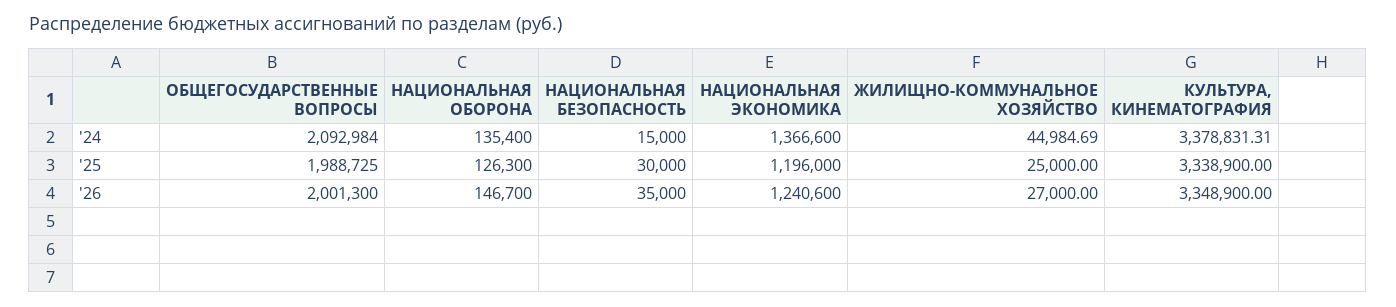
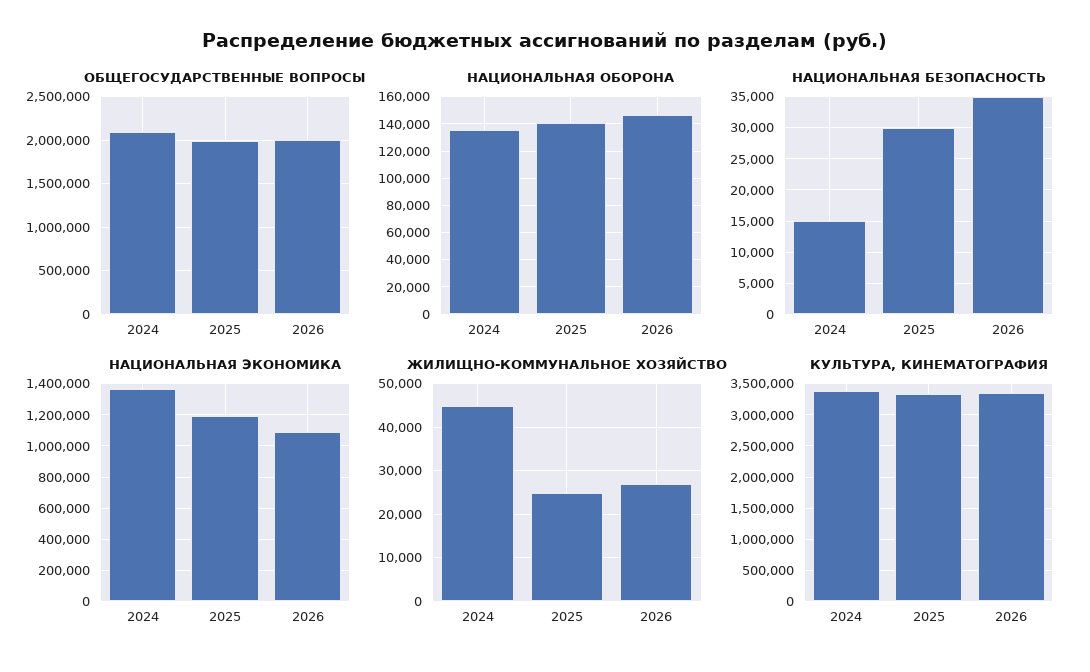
  {
    "ОБЩЕГОСУДАРСТВЕННЫЕ ВОПРОСЫ": {
      "'24": 2092984,
      "'25": 1988725,
      "'26": 2001300
    },
    "НАЦИОНАЛЬНАЯ ОБОРОНА": {
      "'24": 135400,
-     "'25": 126300,
+     "'25": 140000,
      "'26": 146700
    },
    "НАЦИОНАЛЬНАЯ БЕЗОПАСНОСТЬ": {
      "'24": 15000,
      "'25": 30000,
      "'26": 35000
    },
    "НАЦИОНАЛЬНАЯ ЭКОНОМИКА": {
      "'24": 1366600,
      "'25": 1196000,
-     "'26": 1240600
+     "'26": 1100000
    },
    "ЖИЛИЩНО-КОММУНАЛЬНОЕ ХОЗЯЙСТВО": {
      "'24": 44984.69,
      "'25": 25000,
      "'26": 27000
    },
    "КУЛЬТУРА, КИНЕМАТОГРАФИЯ": {
      "'24": 3378831.31,
      "'25": 3338900,
      "'26": 3348900
    }
  }

